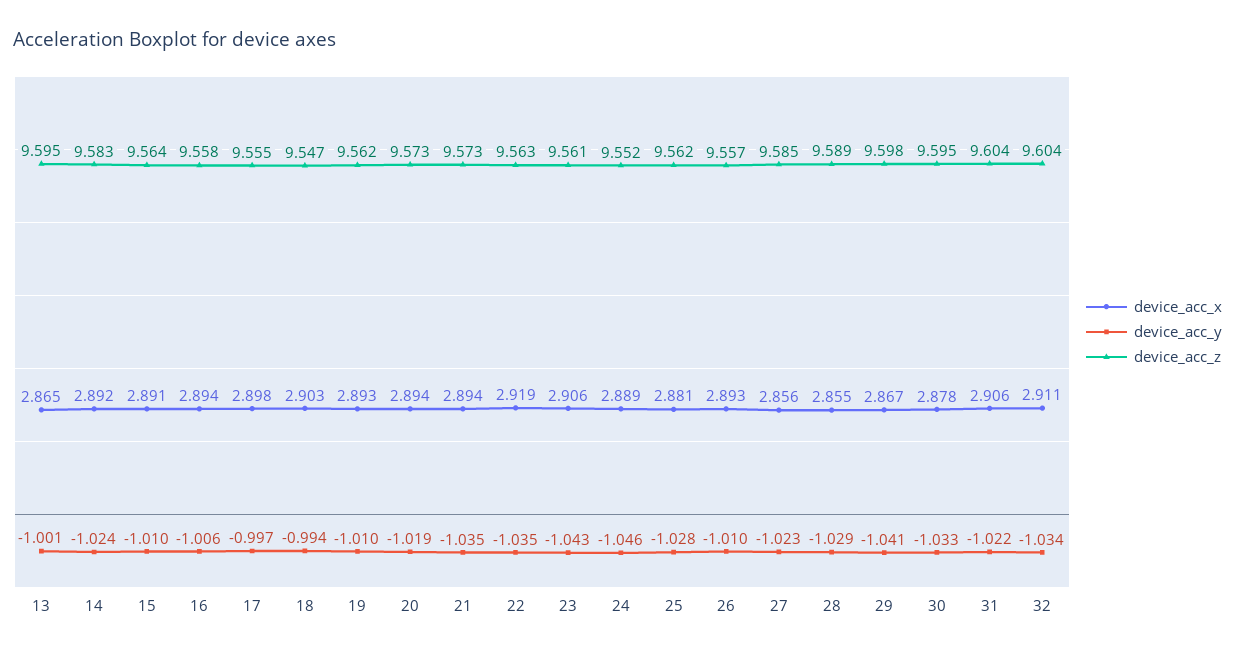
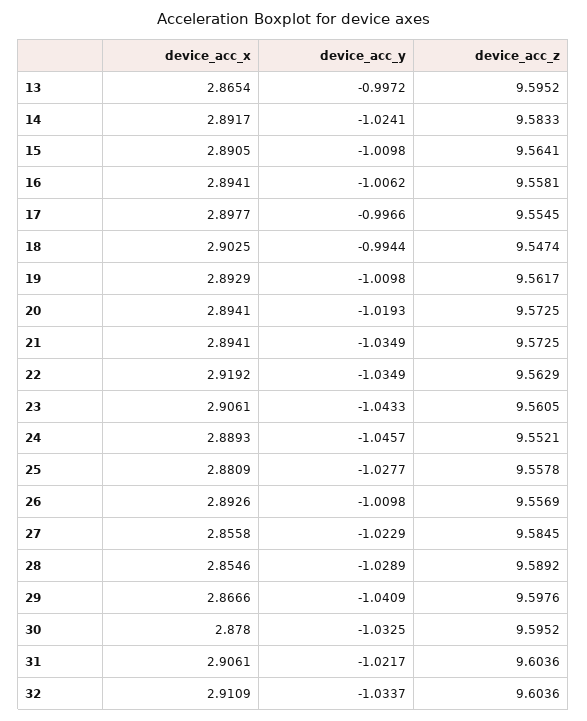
  {
    "device_acc_x": {
      "13": 2.8654,
      "14": 2.8917,
      "15": 2.8905,
      "16": 2.8941,
      "17": 2.8977,
      "18": 2.9025,
      "19": 2.8929,
      "20": 2.8941,
      "21": 2.8941,
      "22": 2.9192,
      "23": 2.9061,
      "24": 2.8893,
      "25": 2.8809,
      "26": 2.8926,
      "27": 2.8558,
      "28": 2.8546,
      "29": 2.8666,
      "30": 2.878,
      "31": 2.9061,
      "32": 2.9109
    },
    "device_acc_y": {
-     "13": -1.001,
+     "13": -0.9972,
      "14": -1.0241,
      "15": -1.0098,
      "16": -1.0062,
      "17": -0.9966,
      "18": -0.9944,
      "19": -1.0098,
      "20": -1.0193,
      "21": -1.0349,
      "22": -1.0349,
      "23": -1.0433,
      "24": -1.0457,
      "25": -1.0277,
      "26": -1.0098,
      "27": -1.0229,
      "28": -1.0289,
      "29": -1.0409,
      "30": -1.0325,
      "31": -1.0217,
      "32": -1.0337
    },
    "device_acc_z": {
      "13": 9.5952,
      "14": 9.5833,
      "15": 9.5641,
      "16": 9.5581,
      "17": 9.5545,
      "18": 9.5474,
      "19": 9.5617,
      "20": 9.5725,
      "21": 9.5725,
      "22": 9.5629,
      "23": 9.5605,
      "24": 9.5521,
-     "25": 9.562,
+     "25": 9.5578,
      "26": 9.5569,
      "27": 9.5845,
      "28": 9.5892,
      "29": 9.5976,
      "30": 9.5952,
      "31": 9.6036,
      "32": 9.6036
    }
  }

